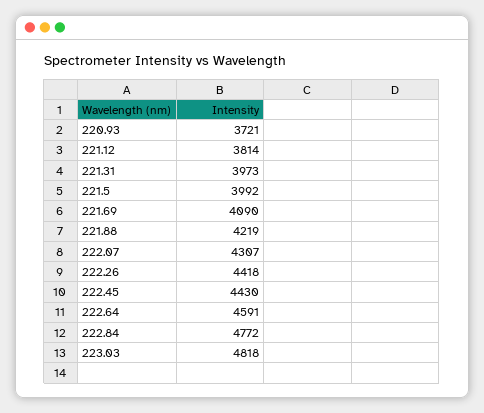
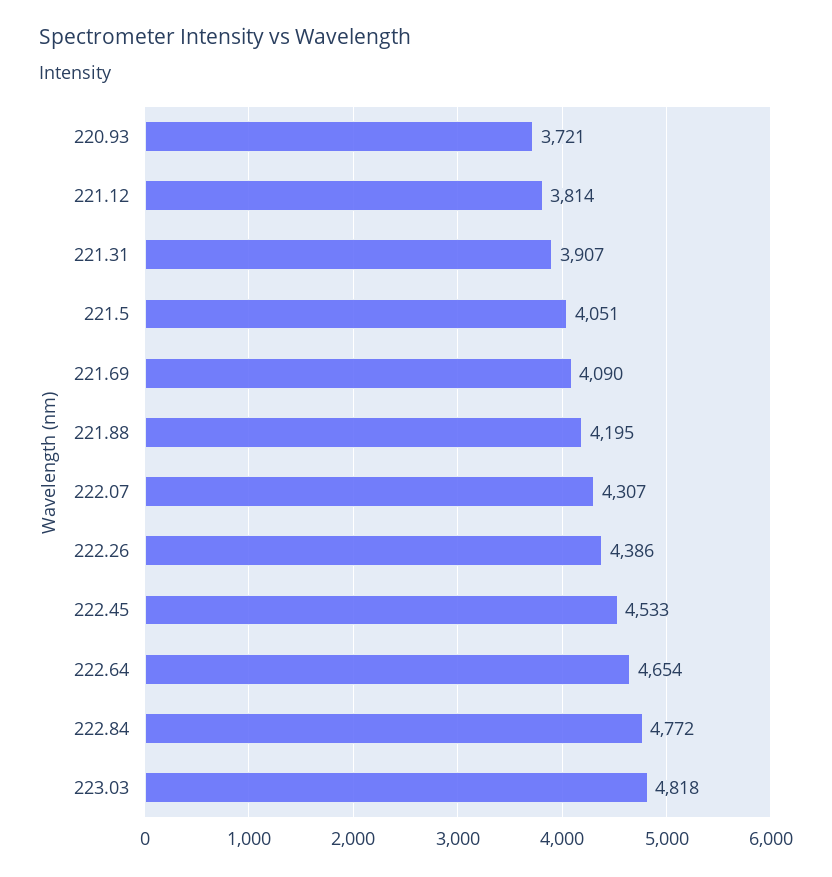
  {
    "220.93": 3721,
    "221.12": 3814,
-   "221.31": 3973,
+   "221.31": 3907,
-   "221.5": 3992,
+   "221.5": 4051,
    "221.69": 4090,
-   "221.88": 4219,
+   "221.88": 4195,
    "222.07": 4307,
-   "222.26": 4418,
+   "222.26": 4386,
-   "222.45": 4430,
+   "222.45": 4533,
-   "222.64": 4591,
+   "222.64": 4654,
    "222.84": 4772,
    "223.03": 4818
  }

